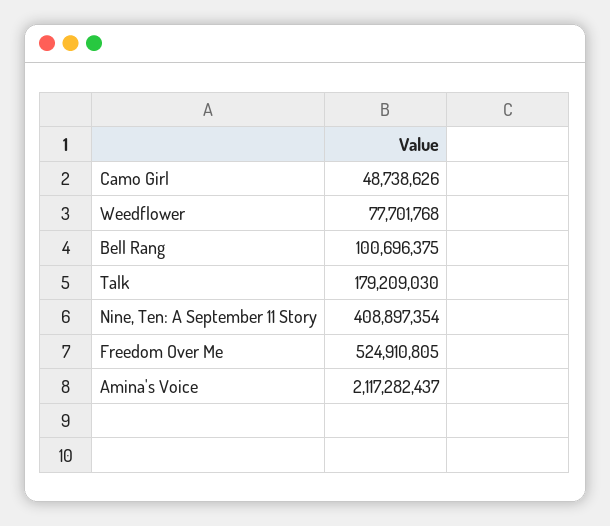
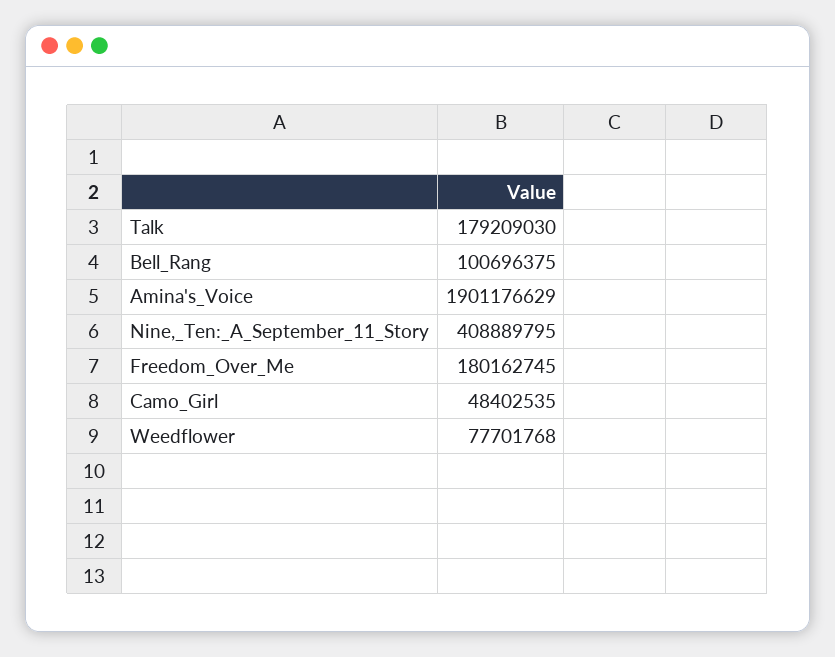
  {
-   "Camo Girl": 48738626,
+   "Camo Girl": 48402535,
    "Weedflower": 77701768,
    "Bell Rang": 100696375,
    "Talk": 179209030,
-   "Nine, Ten: A September 11 Story": 408897354,
+   "Nine, Ten: A September 11 Story": 408889795,
-   "Freedom Over Me": 524910805,
+   "Freedom Over Me": 180162745,
-   "Amina's Voice": 2117282437
+   "Amina's Voice": 1901176629
  }

